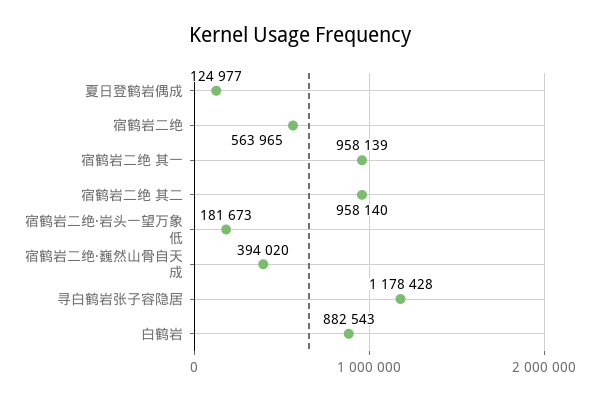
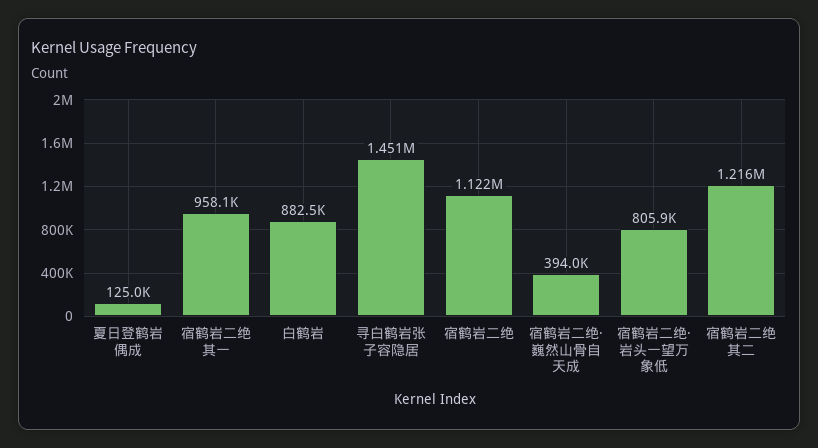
  {
    "夏日登鹤岩偶成": 124977,
-   "宿鹤岩二绝": 563965,
+   "宿鹤岩二绝": 1122000,
    "宿鹤岩二绝 其一": 958139,
-   "宿鹤岩二绝 其二": 958140,
+   "宿鹤岩二绝 其二": 1216000,
-   "宿鹤岩二绝·岩头一望万象低": 181673,
+   "宿鹤岩二绝·岩头一望万象低": 805900,
    "宿鹤岩二绝·巍然山骨自天成": 394020,
-   "寻白鹤岩张子容隐居": 1178428,
+   "寻白鹤岩张子容隐居": 1451000,
    "白鹤岩": 882543
  }

